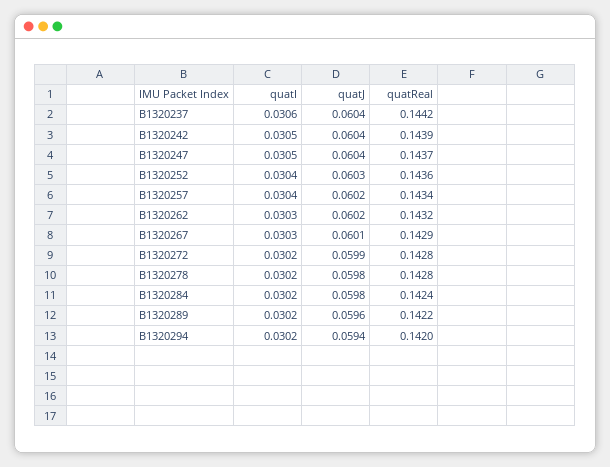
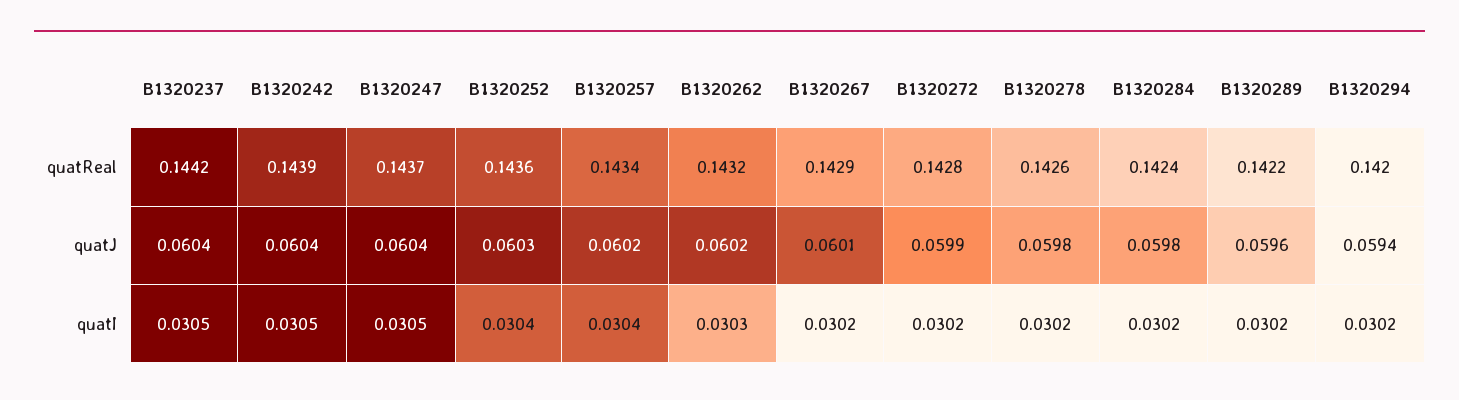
  {
    "quatI": {
-     "B1320237": 0.0306,
+     "B1320237": 0.0305,
      "B1320242": 0.0305,
      "B1320247": 0.0305,
      "B1320252": 0.0304,
      "B1320257": 0.0304,
      "B1320262": 0.0303,
-     "B1320267": 0.0303,
+     "B1320267": 0.0302,
      "B1320272": 0.0302,
      "B1320278": 0.0302,
      "B1320284": 0.0302,
      "B1320289": 0.0302,
      "B1320294": 0.0302
    },
    "quatJ": {
      "B1320237": 0.0604,
      "B1320242": 0.0604,
      "B1320247": 0.0604,
      "B1320252": 0.0603,
      "B1320257": 0.0602,
      "B1320262": 0.0602,
      "B1320267": 0.0601,
      "B1320272": 0.0599,
      "B1320278": 0.0598,
      "B1320284": 0.0598,
      "B1320289": 0.0596,
      "B1320294": 0.0594
    },
    "quatReal": {
      "B1320237": 0.1442,
      "B1320242": 0.1439,
      "B1320247": 0.1437,
      "B1320252": 0.1436,
      "B1320257": 0.1434,
      "B1320262": 0.1432,
      "B1320267": 0.1429,
      "B1320272": 0.1428,
-     "B1320278": 0.1428,
+     "B1320278": 0.1426,
      "B1320284": 0.1424,
      "B1320289": 0.1422,
      "B1320294": 0.142
    }
  }

